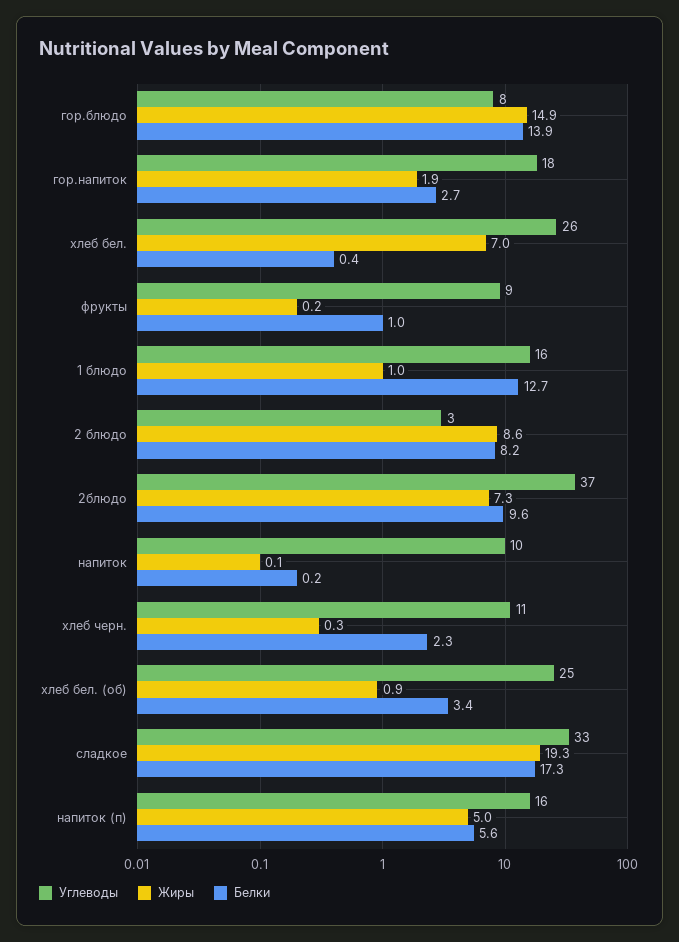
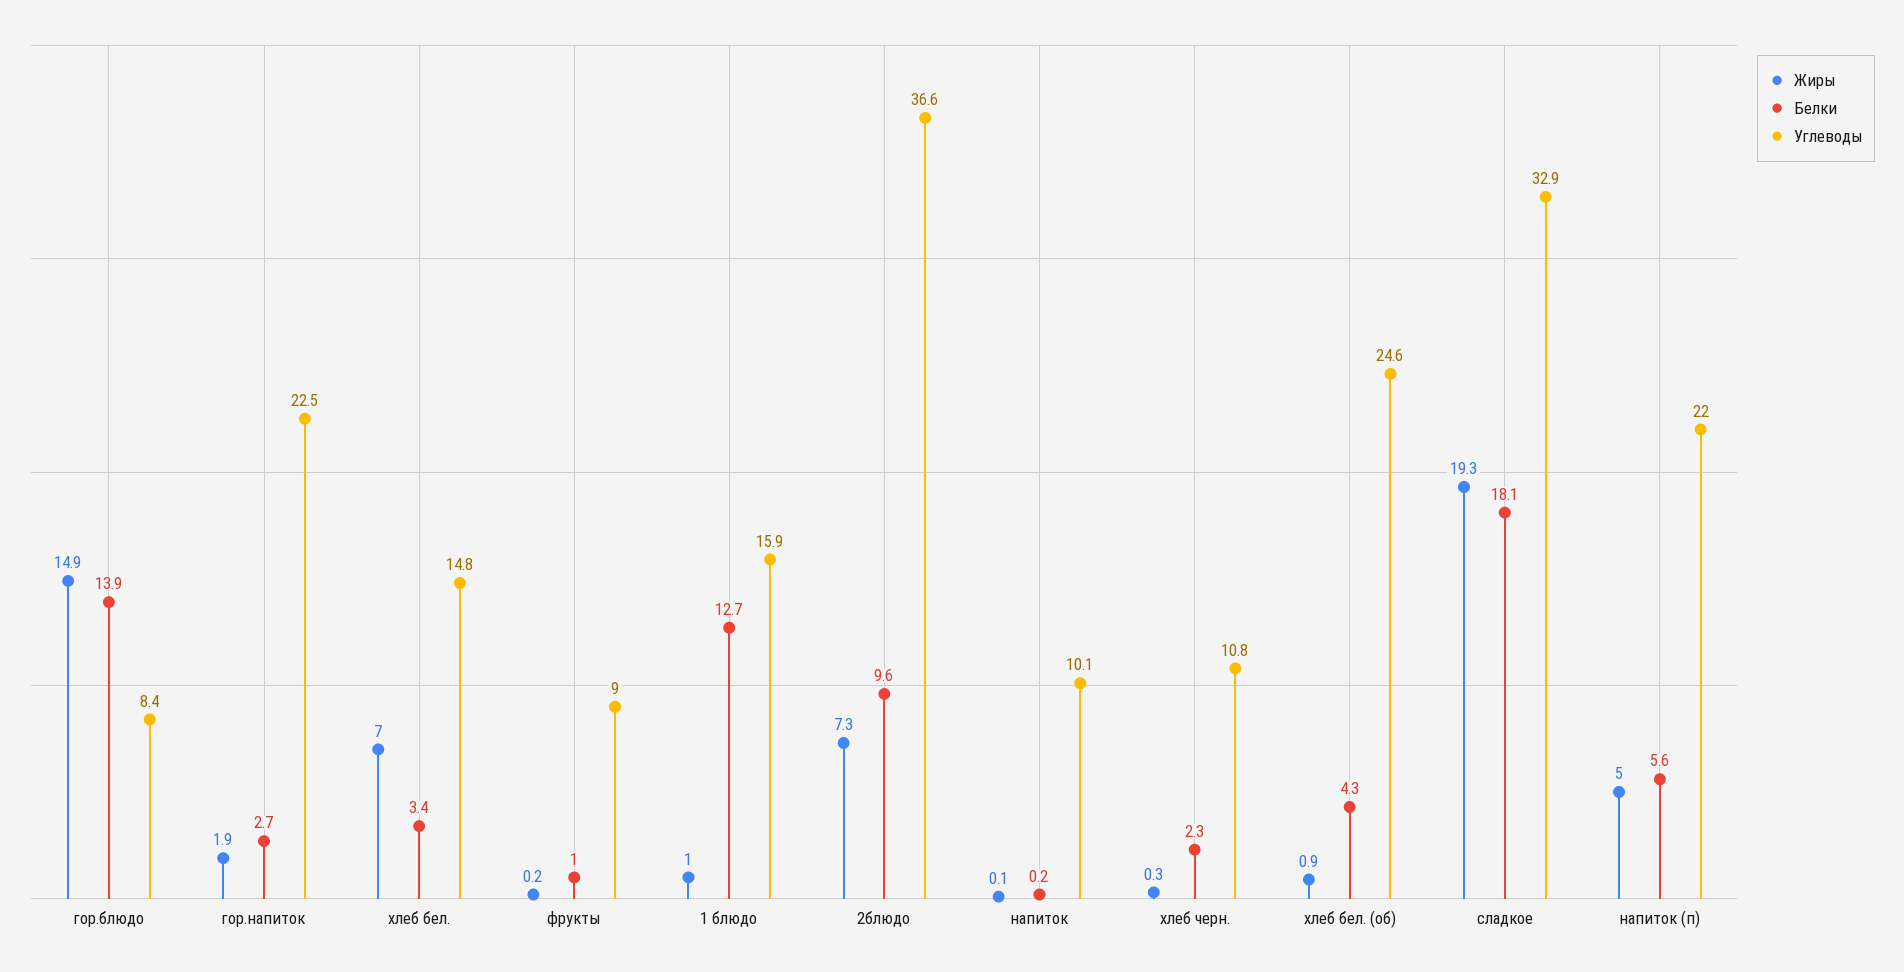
  {
    "Углеводы": {
      "гор.блюдо": 8.4,
-     "гор.напиток": 18,
+     "гор.напиток": 22.5,
-     "хлеб бел.": 26,
+     "хлеб бел.": 14.8,
      "фрукты": 9,
      "1 блюдо": 15.9,
-     "2 блюдо": 3,
      "2блюдо": 36.6,
      "напиток": 10.1,
      "хлеб черн.": 10.8,
      "хлеб бел. (об)": 24.6,
      "сладкое": 32.9,
-     "напиток (п)": 16
+     "напиток (п)": 22
    },
    "Жиры": {
      "гор.блюдо": 14.9,
      "гор.напиток": 1.9,
      "хлеб бел.": 7,
      "фрукты": 0.2,
      "1 блюдо": 1,
-     "2 блюдо": 8.6,
      "2блюдо": 7.3,
      "напиток": 0.1,
      "хлеб черн.": 0.3,
      "хлеб бел. (об)": 0.9,
      "сладкое": 19.3,
      "напиток (п)": 5
    },
    "Белки": {
      "гор.блюдо": 13.9,
      "гор.напиток": 2.7,
-     "хлеб бел.": 0.4,
+     "хлеб бел.": 3.4,
      "фрукты": 1,
      "1 блюдо": 12.7,
-     "2 блюдо": 8.2,
      "2блюдо": 9.6,
      "напиток": 0.2,
      "хлеб черн.": 2.3,
-     "хлеб бел. (об)": 3.4,
+     "хлеб бел. (об)": 4.3,
-     "сладкое": 17.3,
+     "сладкое": 18.1,
      "напиток (п)": 5.6
    }
  }

